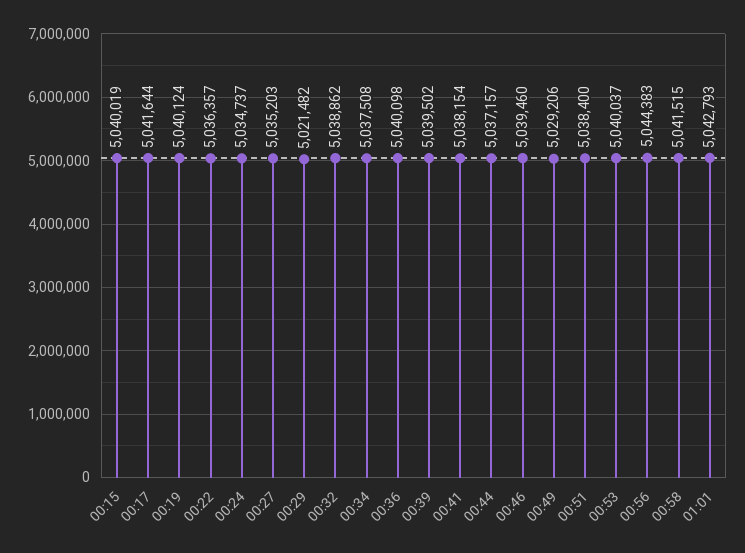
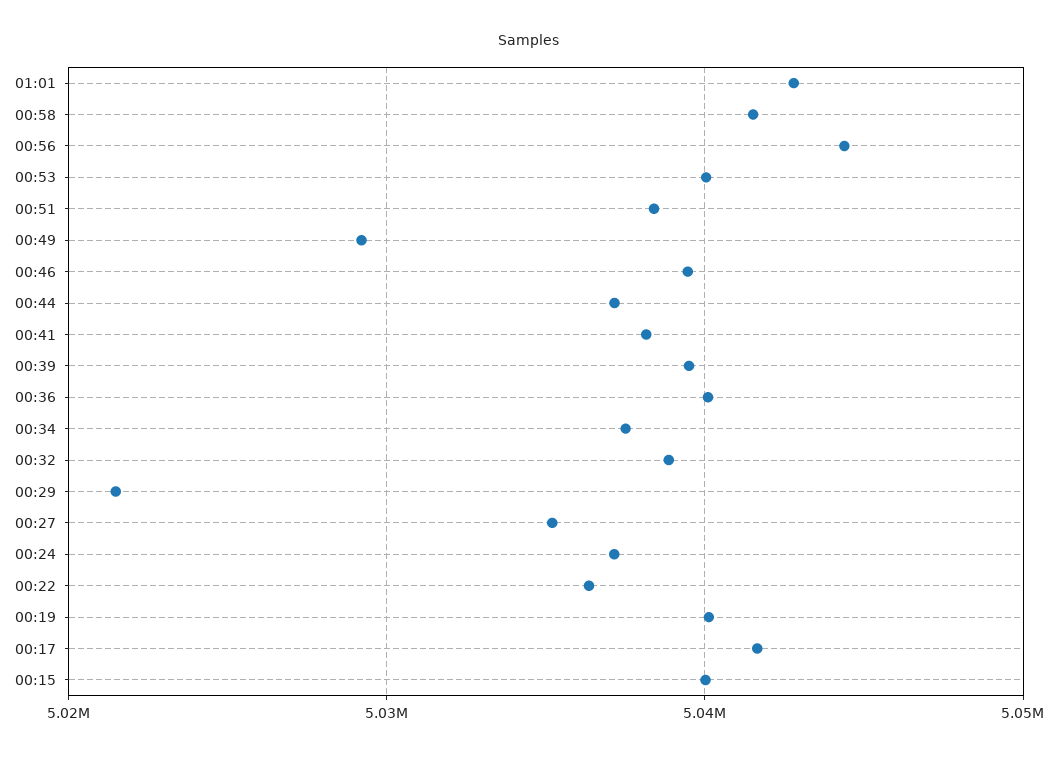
  {
    "00:15": 5040019,
    "00:17": 5041644,
    "00:19": 5040124,
    "00:22": 5036357,
-   "00:24": 5034737,
+   "00:24": 5037000,
    "00:27": 5035203,
    "00:29": 5021482,
    "00:32": 5038862,
    "00:34": 5037508,
    "00:36": 5040098,
    "00:39": 5039502,
    "00:41": 5038154,
    "00:44": 5037157,
    "00:46": 5039460,
    "00:49": 5029206,
    "00:51": 5038400,
    "00:53": 5040037,
    "00:56": 5044383,
    "00:58": 5041515,
    "01:01": 5042793
  }

